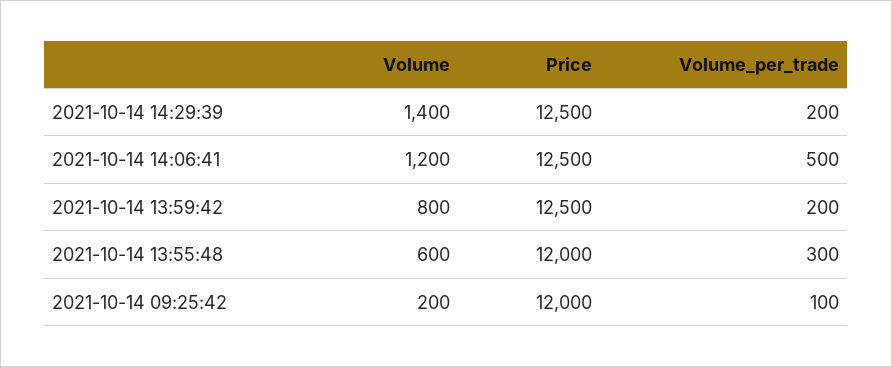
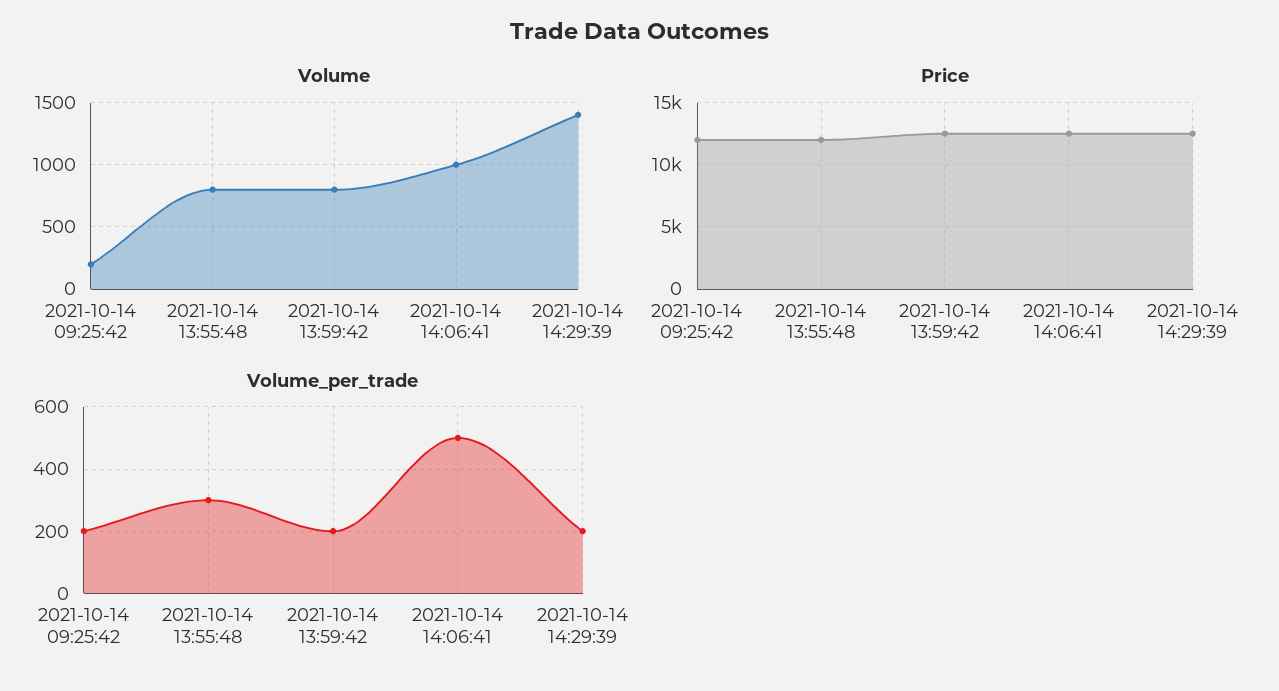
  {
    "Volume": {
      "2021-10-14 14:29:39": 1400,
-     "2021-10-14 14:06:41": 1200,
+     "2021-10-14 14:06:41": 1000,
      "2021-10-14 13:59:42": 800,
-     "2021-10-14 13:55:48": 600,
+     "2021-10-14 13:55:48": 800,
      "2021-10-14 09:25:42": 200
    },
    "Price": {
      "2021-10-14 14:29:39": 12500,
      "2021-10-14 14:06:41": 12500,
      "2021-10-14 13:59:42": 12500,
      "2021-10-14 13:55:48": 12000,
      "2021-10-14 09:25:42": 12000
    },
    "Volume_per_trade": {
      "2021-10-14 14:29:39": 200,
      "2021-10-14 14:06:41": 500,
      "2021-10-14 13:59:42": 200,
      "2021-10-14 13:55:48": 300,
-     "2021-10-14 09:25:42": 100
+     "2021-10-14 09:25:42": 200
    }
  }

